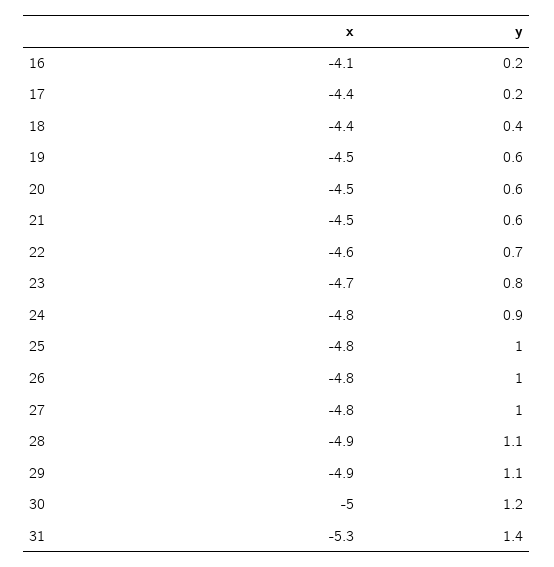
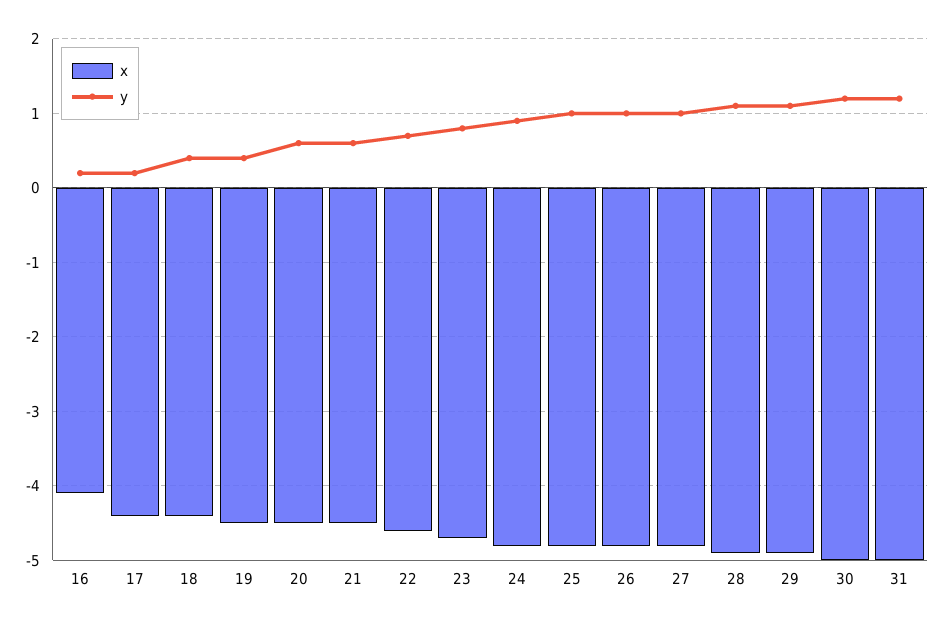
  {
    "x": {
      "16": -4.1,
      "17": -4.4,
      "18": -4.4,
      "19": -4.5,
      "20": -4.5,
      "21": -4.5,
      "22": -4.6,
      "23": -4.7,
      "24": -4.8,
      "25": -4.8,
      "26": -4.8,
      "27": -4.8,
      "28": -4.9,
      "29": -4.9,
      "30": -5,
-     "31": -5.3
+     "31": -5
    },
    "y": {
      "16": 0.2,
      "17": 0.2,
      "18": 0.4,
-     "19": 0.6,
+     "19": 0.4,
      "20": 0.6,
      "21": 0.6,
      "22": 0.7,
      "23": 0.8,
      "24": 0.9,
      "25": 1,
      "26": 1,
      "27": 1,
      "28": 1.1,
      "29": 1.1,
      "30": 1.2,
-     "31": 1.4
+     "31": 1.2
    }
  }

